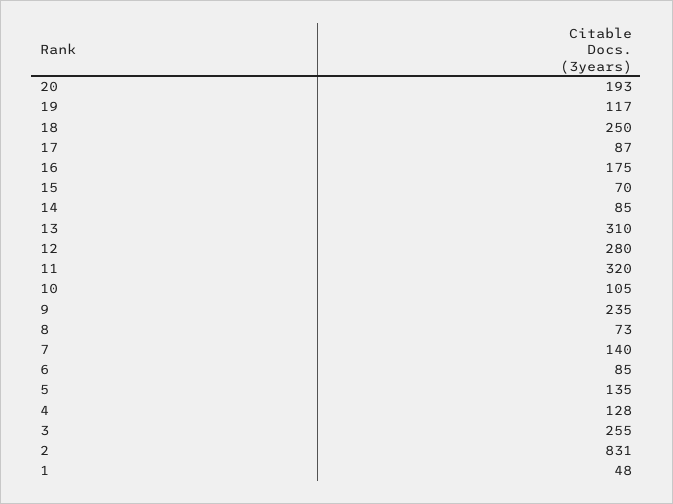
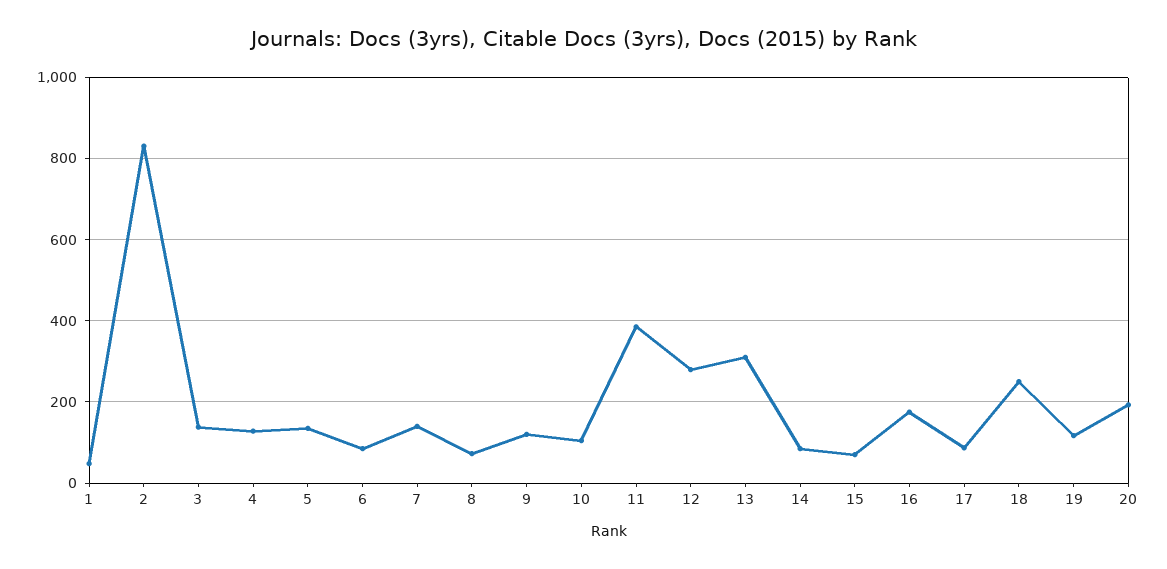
  {
    "20": 193,
    "19": 117,
    "18": 250,
    "17": 87,
    "16": 175,
    "15": 70,
    "14": 85,
    "13": 310,
    "12": 280,
-   "11": 320,
+   "11": 380,
    "10": 105,
-   "9": 235,
+   "9": 120,
    "8": 73,
    "7": 140,
    "6": 85,
    "5": 135,
    "4": 128,
-   "3": 255,
+   "3": 140,
    "2": 831,
    "1": 48
  }

